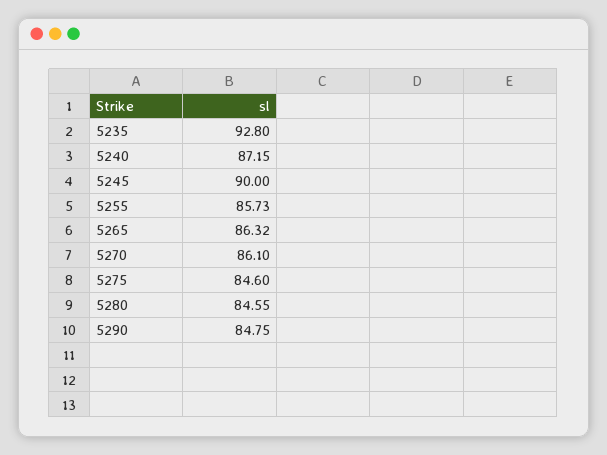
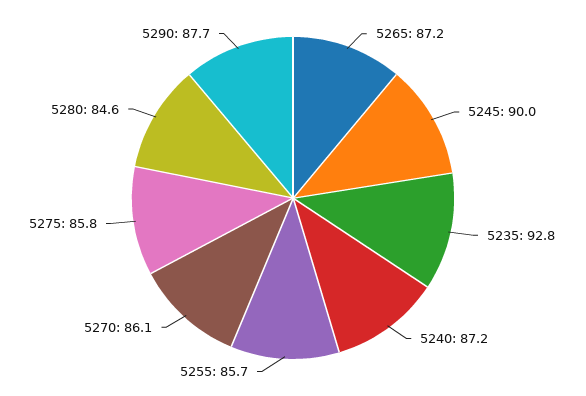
  {
    "5235": 92.8,
    "5240": 87.15,
    "5245": 90,
    "5255": 85.73,
-   "5265": 86.32,
+   "5265": 87.2,
    "5270": 86.1,
-   "5275": 84.6,
+   "5275": 85.8,
    "5280": 84.55,
-   "5290": 84.75
+   "5290": 87.7
  }

